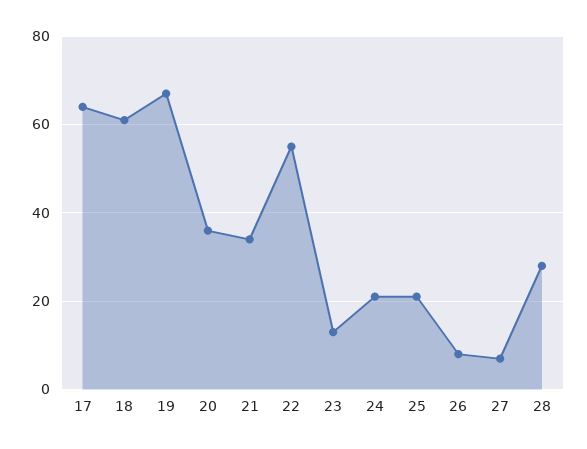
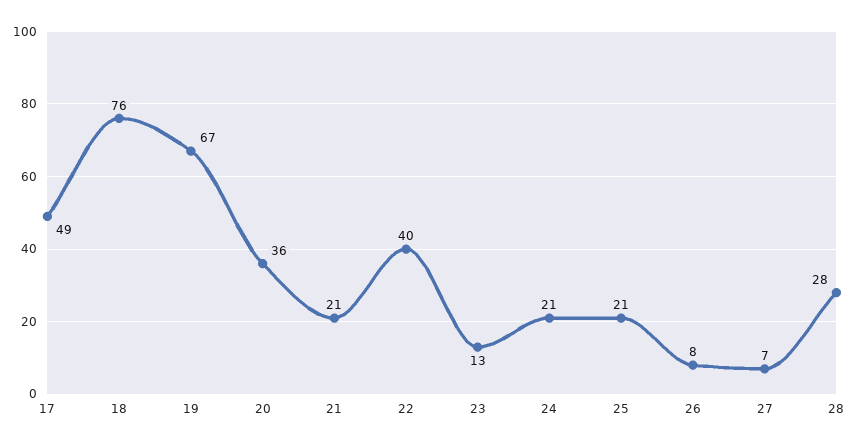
  {
-   "17": 65,
+   "17": 49,
-   "18": 60,
+   "18": 76,
    "19": 67,
    "20": 36,
-   "21": 35,
+   "21": 21,
-   "22": 55,
+   "22": 40,
    "23": 13,
    "24": 21,
    "25": 21,
    "26": 8,
    "27": 7,
    "28": 28
  }

